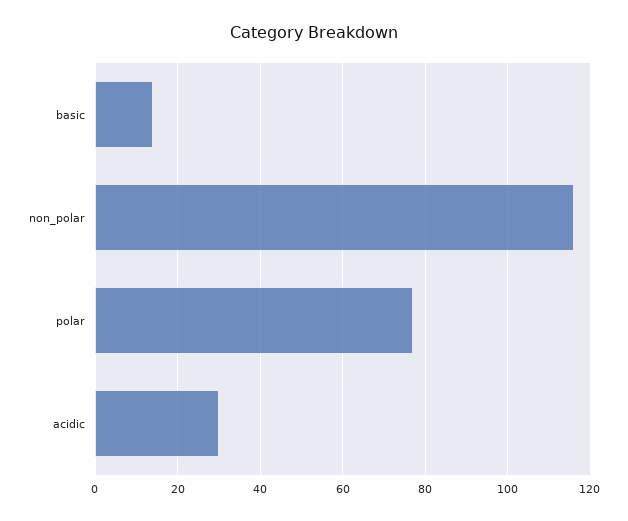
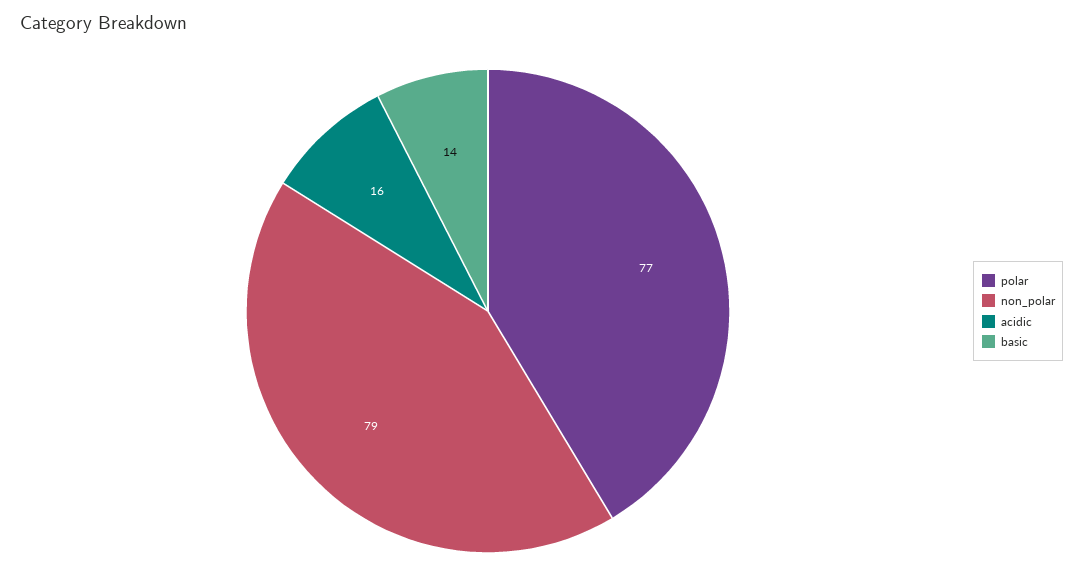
  {
    "basic": 14,
-   "non_polar": 115,
+   "non_polar": 79,
    "polar": 77,
-   "acidic": 30
+   "acidic": 16
  }

